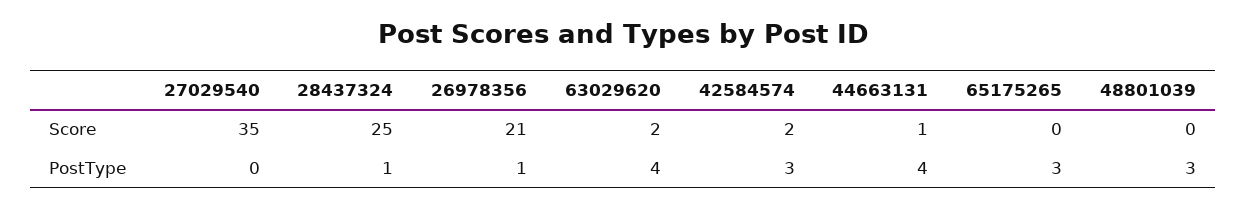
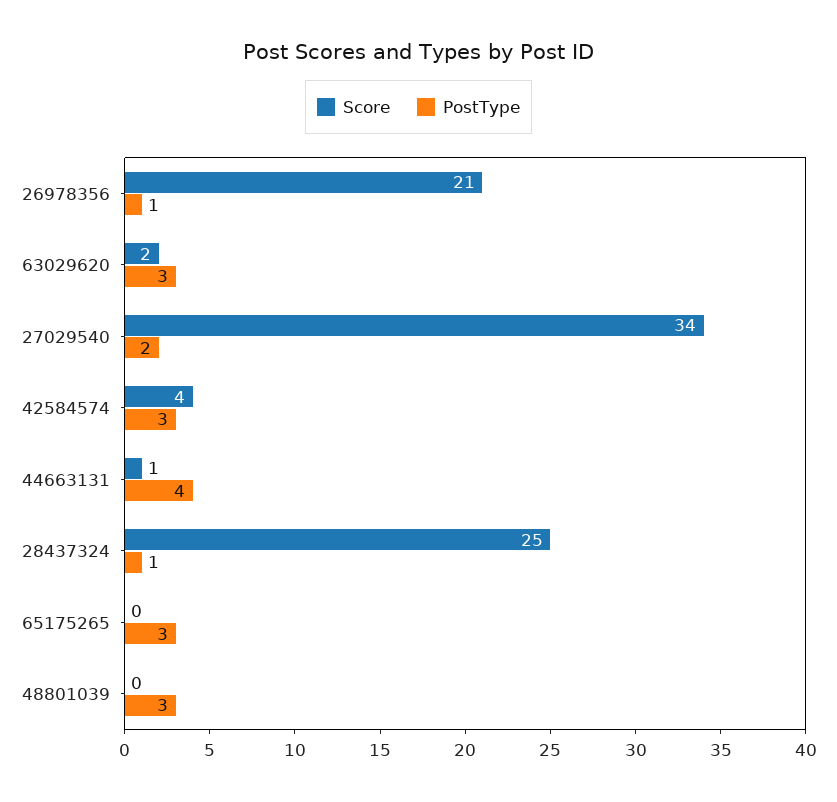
  {
    "Score": {
-     "27029540": 35,
+     "27029540": 34,
      "28437324": 25,
      "26978356": 21,
      "63029620": 2,
-     "42584574": 2,
+     "42584574": 4,
      "44663131": 1,
      "65175265": 0,
      "48801039": 0
    },
    "PostType": {
-     "27029540": 0,
+     "27029540": 2,
      "28437324": 1,
      "26978356": 1,
-     "63029620": 4,
+     "63029620": 3,
      "42584574": 3,
      "44663131": 4,
      "65175265": 3,
      "48801039": 3
    }
  }

